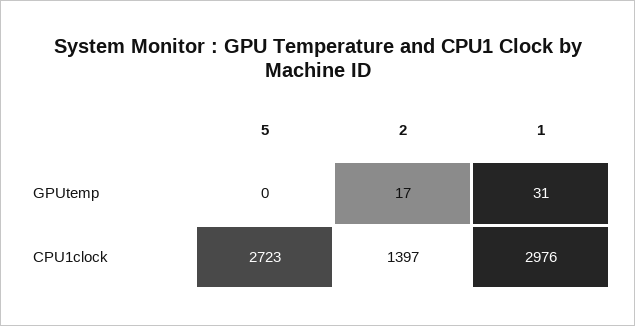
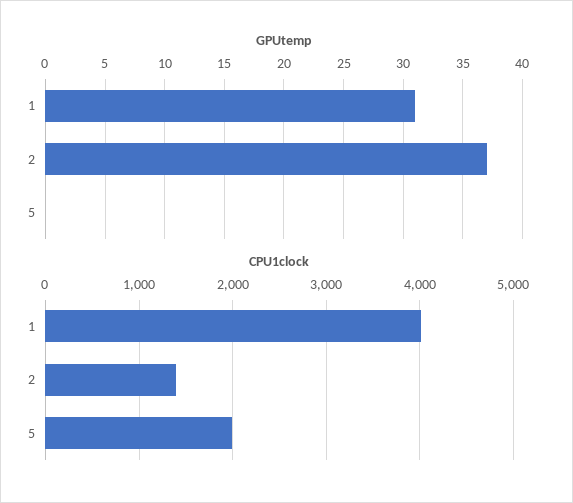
  {
    "GPUtemp": {
      "5": 0,
-     "2": 17,
+     "2": 37,
      "1": 31
    },
    "CPU1clock": {
-     "5": 2723,
+     "5": 2000,
      "2": 1397,
-     "1": 2976
+     "1": 4000
    }
  }

